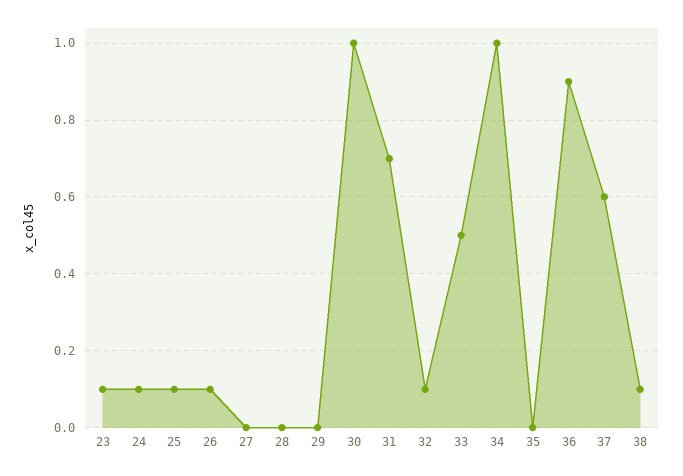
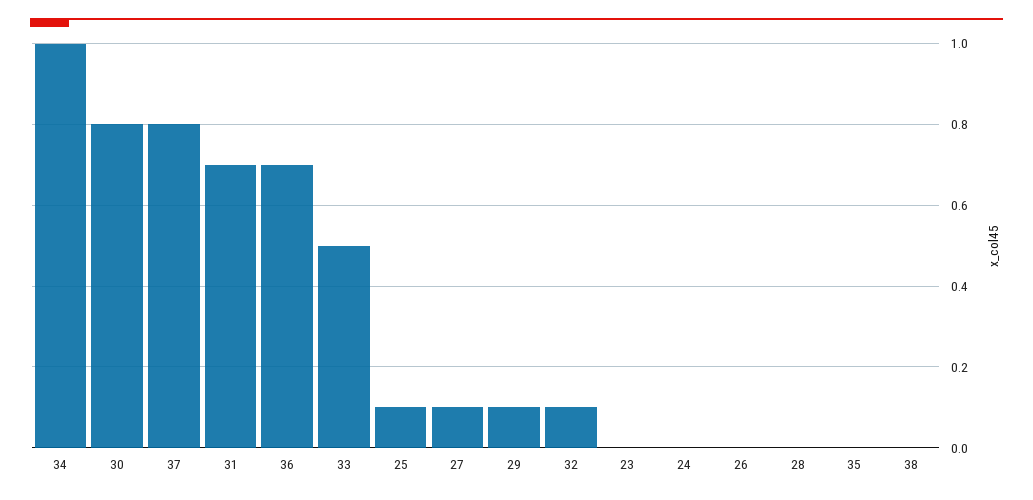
  {
-   "23": 0.1,
+   "23": 0,
-   "24": 0.1,
+   "24": 0,
    "25": 0.1,
-   "26": 0.1,
+   "26": 0,
-   "27": 0,
+   "27": 0.1,
    "28": 0,
-   "29": 0,
+   "29": 0.1,
-   "30": 1,
+   "30": 0.8,
    "31": 0.7,
    "32": 0.1,
    "33": 0.5,
    "34": 1,
    "35": 0,
-   "36": 0.9,
+   "36": 0.7,
-   "37": 0.6,
+   "37": 0.8,
-   "38": 0.1
+   "38": 0
  }

